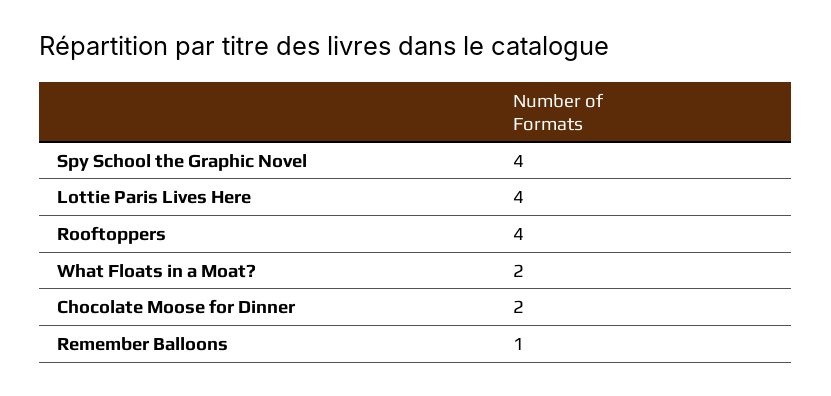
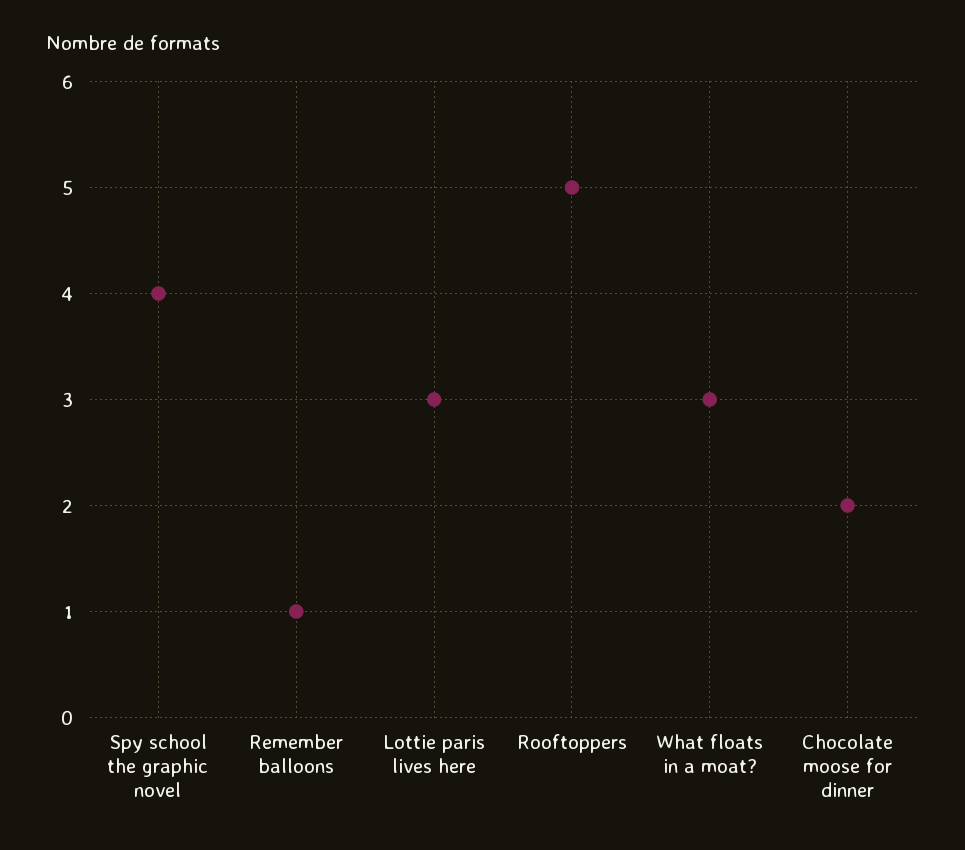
  {
    "Spy School the Graphic Novel": 4,
-   "Lottie Paris Lives Here": 4,
+   "Lottie Paris Lives Here": 3,
-   "Rooftoppers": 4,
+   "Rooftoppers": 5,
-   "What Floats in a Moat?": 2,
+   "What Floats in a Moat?": 3,
    "Chocolate Moose for Dinner": 2,
    "Remember Balloons": 1
  }

